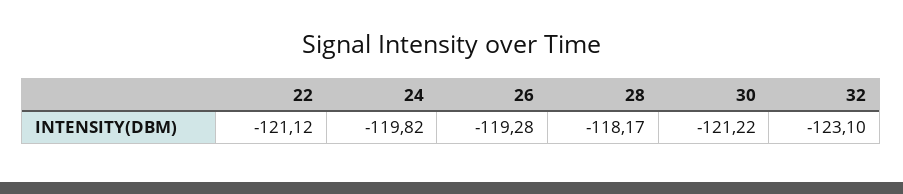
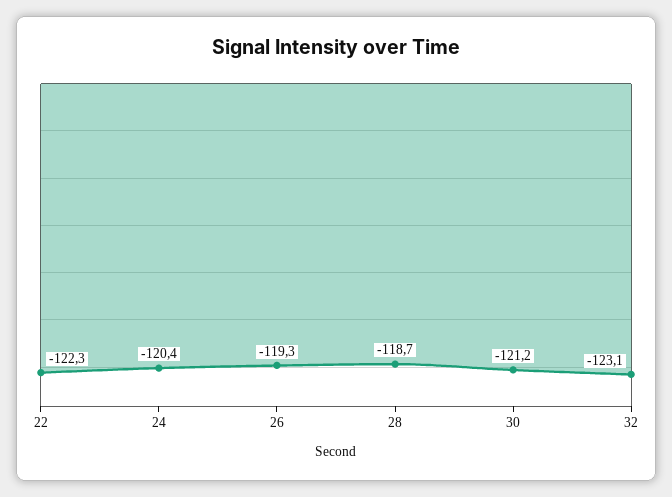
  {
-   "22": -121.12,
+   "22": -122.3,
-   "24": -119.82,
+   "24": -120.4,
    "26": -119.28,
-   "28": -118.17,
+   "28": -118.7,
    "30": -121.22,
    "32": -123.1
  }

